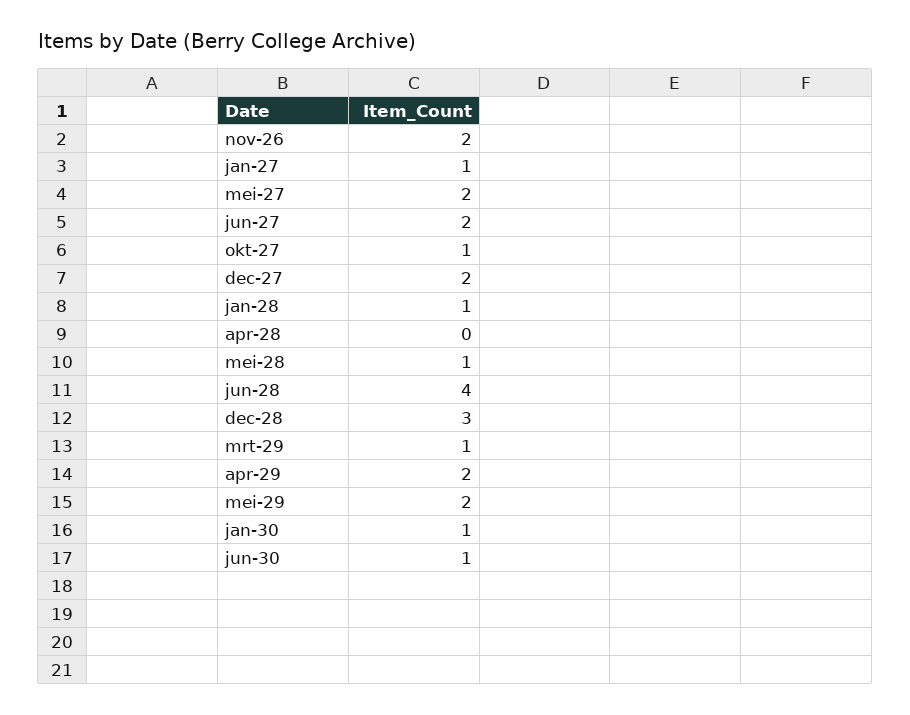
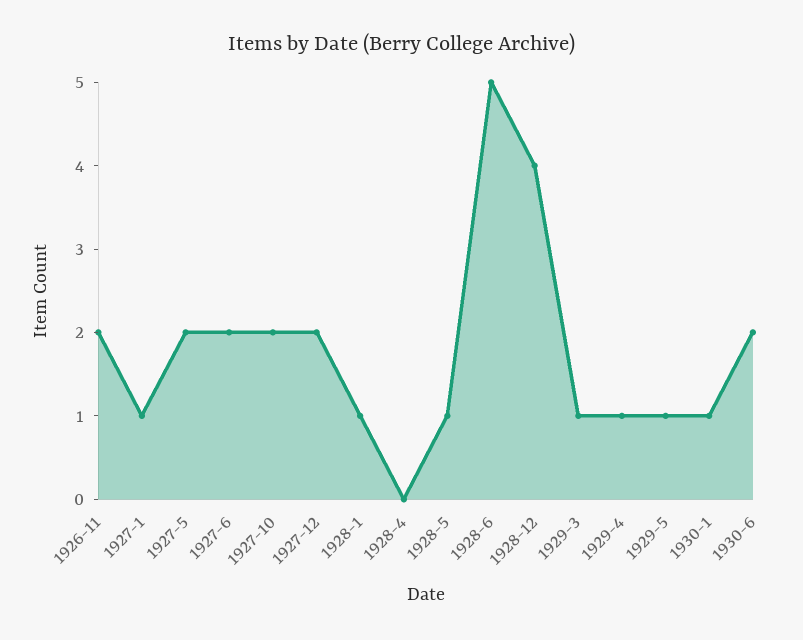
  {
    "nov-26": 2,
    "jan-27": 1,
    "mei-27": 2,
    "jun-27": 2,
-   "okt-27": 1,
+   "okt-27": 2,
    "dec-27": 2,
    "jan-28": 1,
    "apr-28": 0,
    "mei-28": 1,
-   "jun-28": 4,
+   "jun-28": 5,
-   "dec-28": 3,
+   "dec-28": 4,
    "mrt-29": 1,
-   "apr-29": 2,
+   "apr-29": 1,
-   "mei-29": 2,
+   "mei-29": 1,
    "jan-30": 1,
-   "jun-30": 1
+   "jun-30": 2
  }

